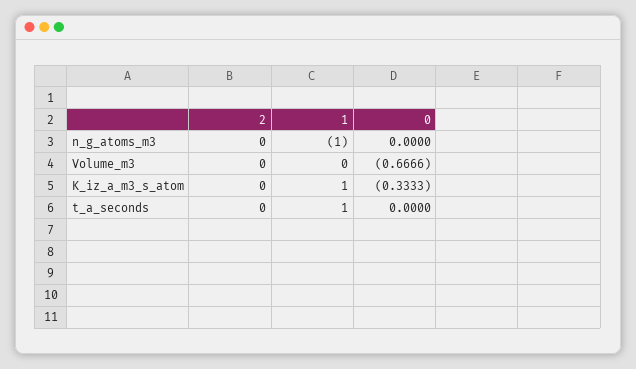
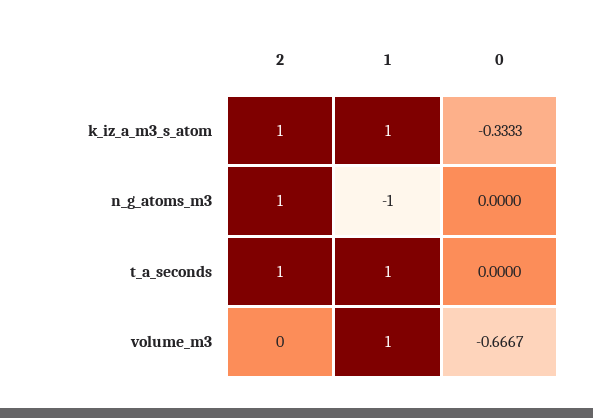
  {
    "2": {
-     "n_g_atoms_m3": 0,
+     "n_g_atoms_m3": 1,
      "Volume_m3": 0,
-     "K_iz_a_m3_s_atom": 0,
+     "K_iz_a_m3_s_atom": 1,
-     "t_a_seconds": 0
+     "t_a_seconds": 1
    },
    "1": {
      "n_g_atoms_m3": -1,
-     "Volume_m3": 0,
+     "Volume_m3": 1,
      "K_iz_a_m3_s_atom": 1,
      "t_a_seconds": 1
    },
    "0": {
      "n_g_atoms_m3": 0,
-     "Volume_m3": -0.6666,
+     "Volume_m3": -0.6667,
      "K_iz_a_m3_s_atom": -0.3333,
      "t_a_seconds": 0
    }
  }

